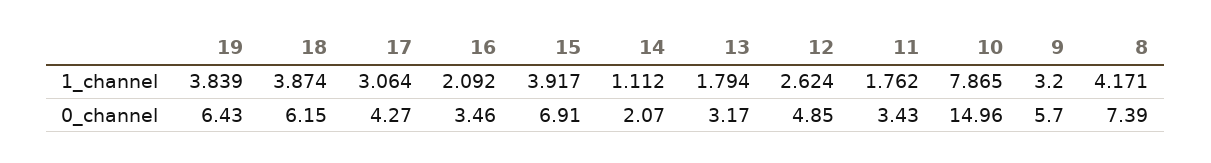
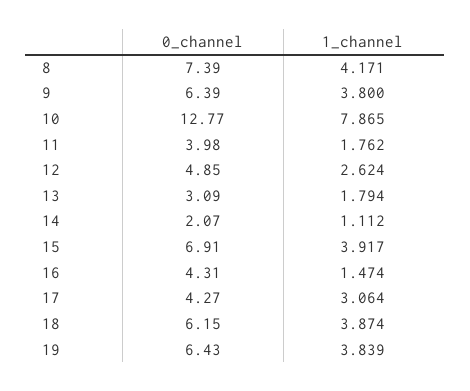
  {
    "19": {
      "1_channel": 3.839,
      "0_channel": 6.43
    },
    "18": {
      "1_channel": 3.874,
      "0_channel": 6.15
    },
    "17": {
      "1_channel": 3.064,
      "0_channel": 4.27
    },
    "16": {
-     "1_channel": 2.092,
+     "1_channel": 1.474,
-     "0_channel": 3.46
+     "0_channel": 4.31
    },
    "15": {
      "1_channel": 3.917,
      "0_channel": 6.91
    },
    "14": {
      "1_channel": 1.112,
      "0_channel": 2.07
    },
    "13": {
      "1_channel": 1.794,
-     "0_channel": 3.17
+     "0_channel": 3.09
    },
    "12": {
      "1_channel": 2.624,
      "0_channel": 4.85
    },
    "11": {
      "1_channel": 1.762,
-     "0_channel": 3.43
+     "0_channel": 3.98
    },
    "10": {
      "1_channel": 7.865,
-     "0_channel": 14.96
+     "0_channel": 12.77
    },
    "9": {
-     "1_channel": 3.2,
+     "1_channel": 3.8,
-     "0_channel": 5.7
+     "0_channel": 6.39
    },
    "8": {
      "1_channel": 4.171,
      "0_channel": 7.39
    }
  }

